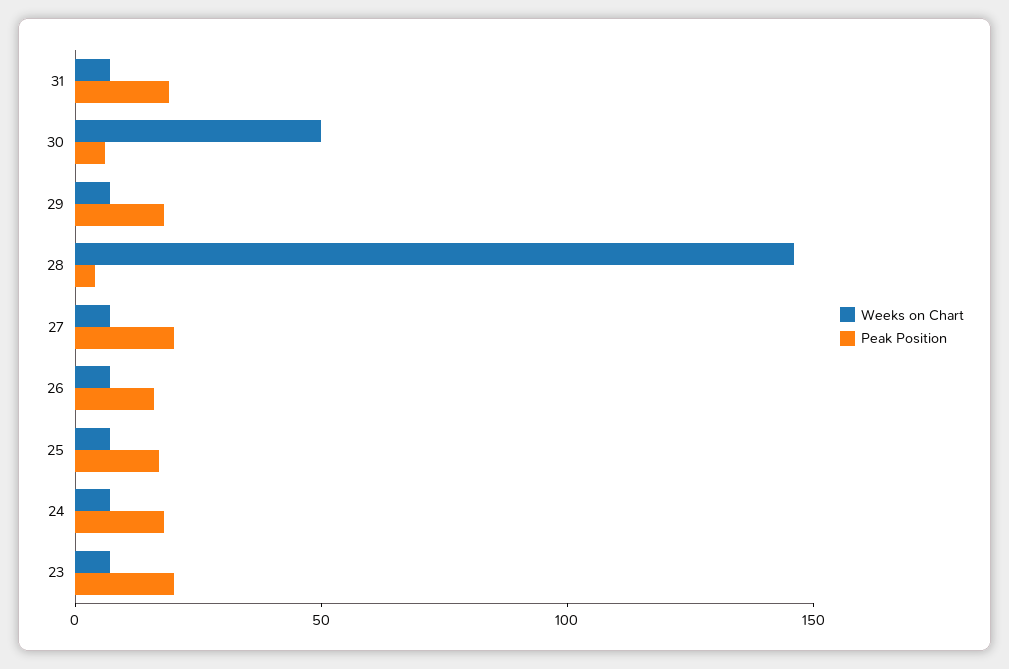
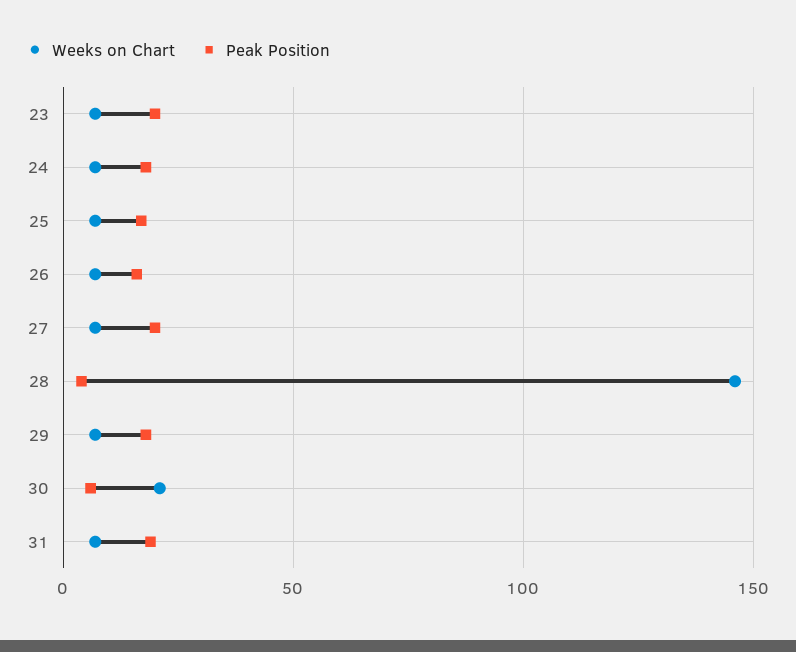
  {
    "Weeks on Chart": {
      "31": 5,
-     "30": 50,
+     "30": 20,
      "29": 5,
      "28": 145,
      "27": 5,
      "26": 5,
      "25": 5,
      "24": 5,
      "23": 5
    },
    "Peak Position": {
      "31": 20,
      "30": 5,
      "29": 20,
      "28": 5,
      "27": 20,
      "26": 15,
      "25": 15,
      "24": 20,
      "23": 20
    }
  }

